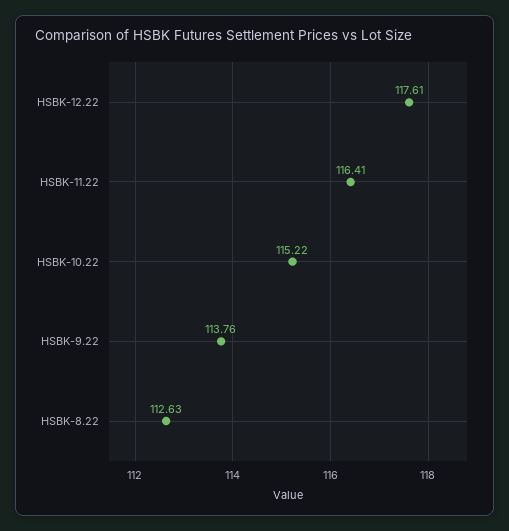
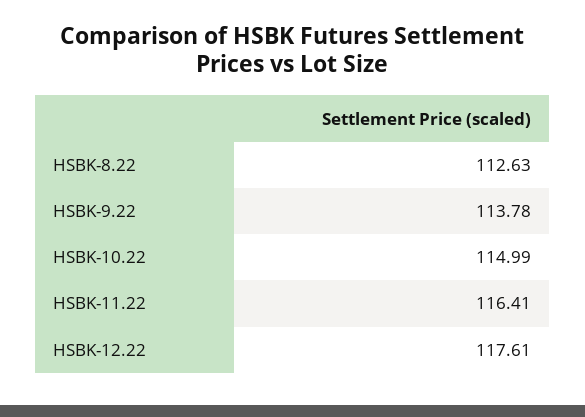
  {
    "HSBK-12.22": 117.61,
    "HSBK-11.22": 116.41,
-   "HSBK-10.22": 115.22,
+   "HSBK-10.22": 114.99,
-   "HSBK-9.22": 113.76,
+   "HSBK-9.22": 113.78,
    "HSBK-8.22": 112.63
  }

